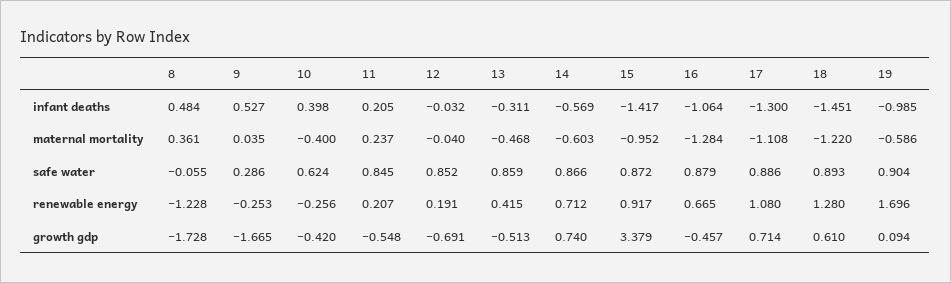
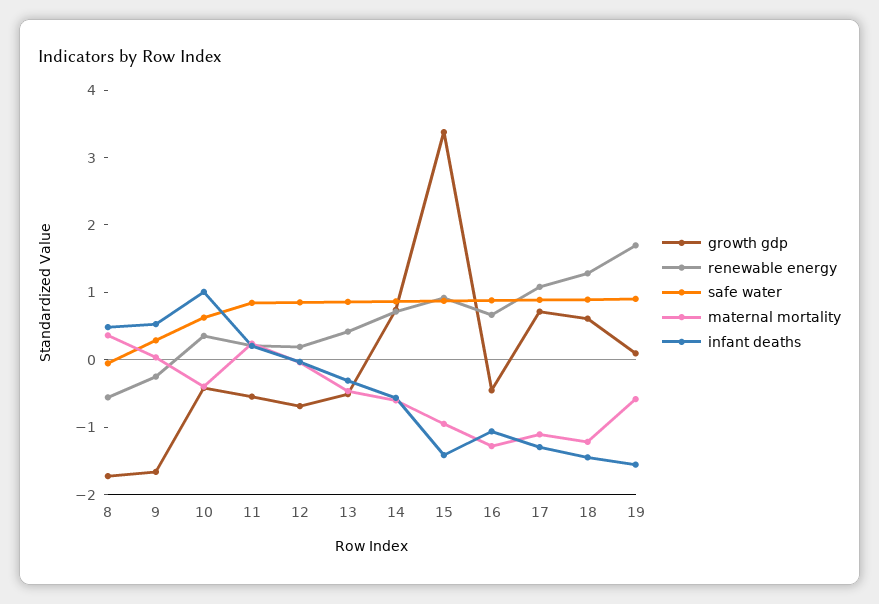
  {
    "infant deaths": {
      "8": 0.484,
      "9": 0.527,
-     "10": 0.398,
+     "10": 1,
      "11": 0.205,
      "12": -0.032,
      "13": -0.311,
      "14": -0.569,
      "15": -1.417,
      "16": -1.064,
      "17": -1.3,
      "18": -1.451,
-     "19": -0.985
+     "19": -1.6
    },
    "maternal mortality": {
      "8": 0.361,
      "9": 0.035,
      "10": -0.4,
      "11": 0.237,
      "12": -0.04,
      "13": -0.468,
      "14": -0.603,
      "15": -0.952,
      "16": -1.284,
      "17": -1.108,
      "18": -1.22,
      "19": -0.586
    },
    "safe water": {
      "8": -0.055,
      "9": 0.286,
      "10": 0.624,
      "11": 0.845,
      "12": 0.852,
      "13": 0.859,
      "14": 0.866,
      "15": 0.872,
      "16": 0.879,
      "17": 0.886,
      "18": 0.893,
      "19": 0.904
    },
    "renewable energy": {
-     "8": -1.228,
+     "8": -0.6,
      "9": -0.253,
-     "10": -0.256,
+     "10": 0.4,
      "11": 0.207,
      "12": 0.191,
      "13": 0.415,
      "14": 0.712,
      "15": 0.917,
      "16": 0.665,
      "17": 1.08,
      "18": 1.28,
      "19": 1.696
    },
    "growth gdp": {
      "8": -1.728,
      "9": -1.665,
      "10": -0.42,
      "11": -0.548,
      "12": -0.691,
      "13": -0.513,
      "14": 0.74,
      "15": 3.379,
      "16": -0.457,
      "17": 0.714,
      "18": 0.61,
      "19": 0.094
    }
  }

